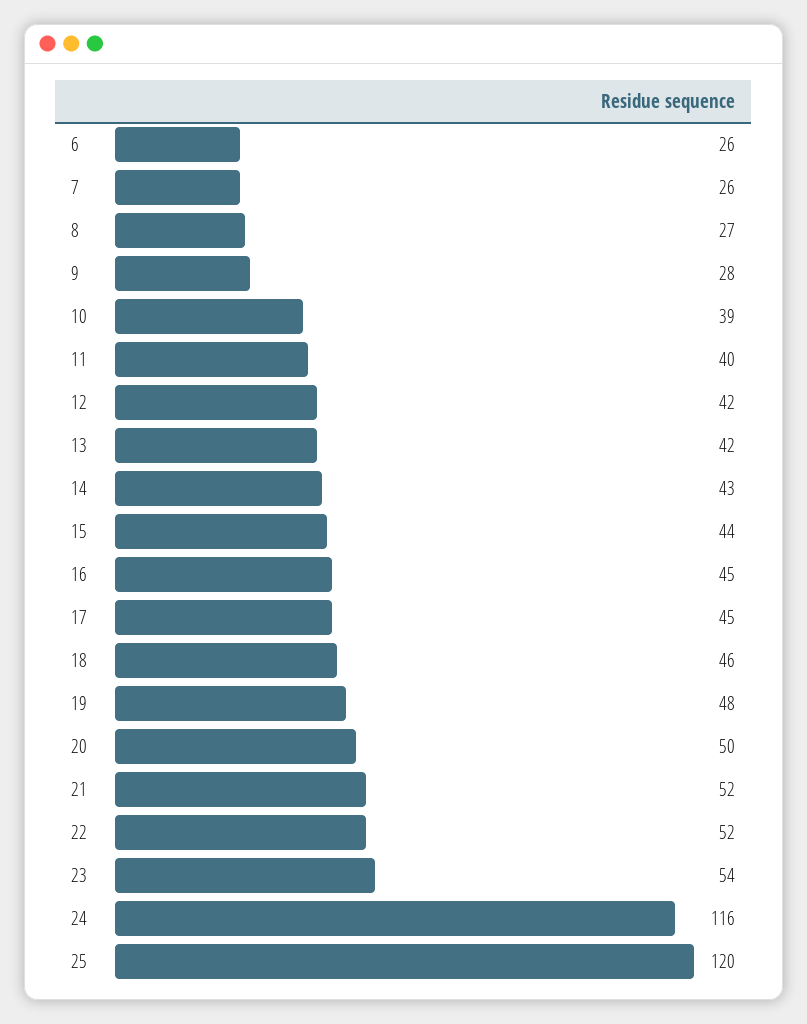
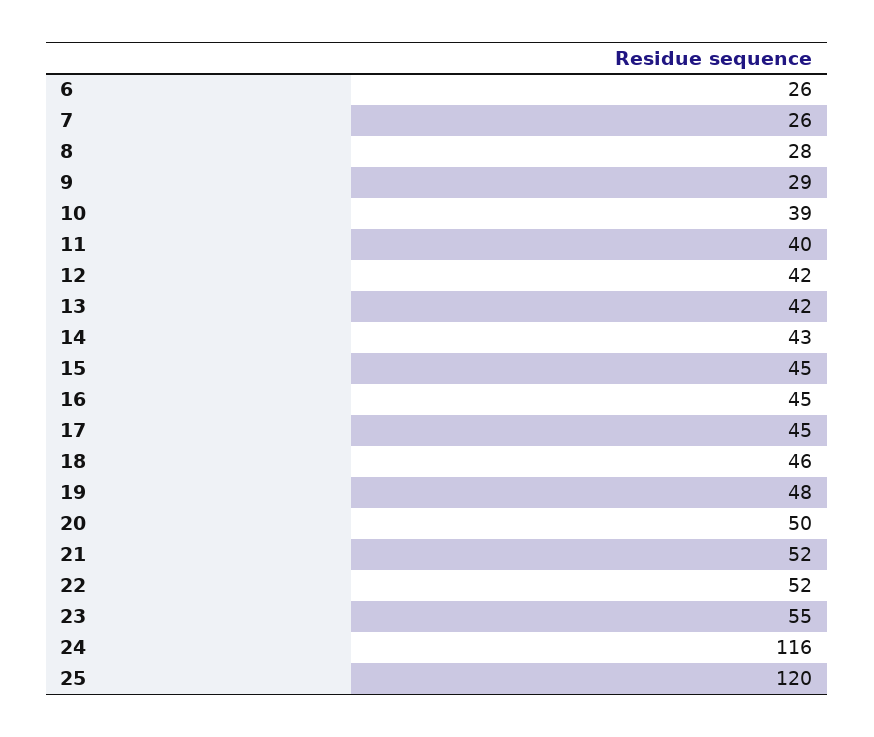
  {
    "6": 26,
    "7": 26,
-   "8": 27,
+   "8": 28,
-   "9": 28,
+   "9": 29,
    "10": 39,
    "11": 40,
    "12": 42,
    "13": 42,
    "14": 43,
-   "15": 44,
+   "15": 45,
    "16": 45,
    "17": 45,
    "18": 46,
    "19": 48,
    "20": 50,
    "21": 52,
    "22": 52,
-   "23": 54,
+   "23": 55,
    "24": 116,
    "25": 120
  }

